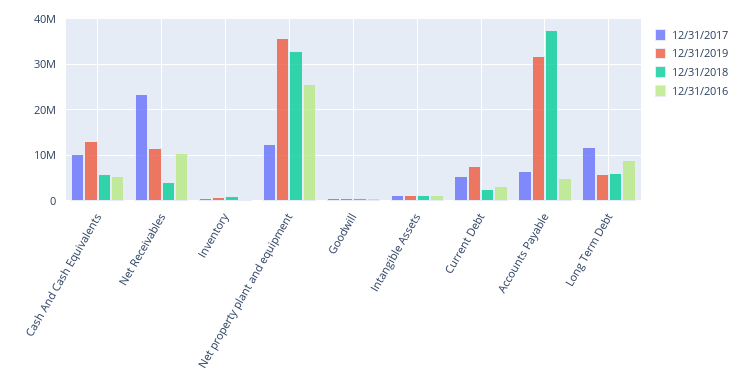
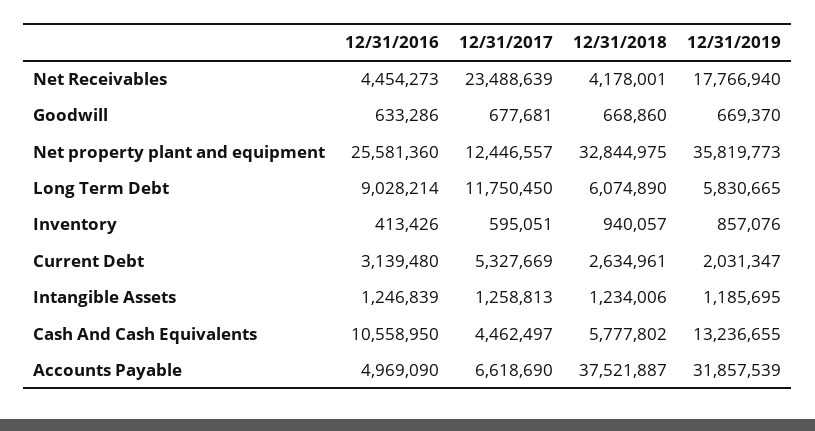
  {
    "12/31/2017": {
-     "Cash And Cash Equivalents": 10000000,
+     "Cash And Cash Equivalents": 4462497,
      "Net Receivables": 23488639,
      "Inventory": 595051,
      "Net property plant and equipment": 12446557,
      "Goodwill": 677681,
      "Intangible Assets": 1258813,
      "Current Debt": 5327669,
      "Accounts Payable": 6618690,
      "Long Term Debt": 11750450
    },
    "12/31/2019": {
      "Cash And Cash Equivalents": 13236655,
-     "Net Receivables": 12000000,
+     "Net Receivables": 17766940,
      "Inventory": 857076,
      "Net property plant and equipment": 35819773,
      "Goodwill": 669370,
      "Intangible Assets": 1185695,
-     "Current Debt": 8000000,
+     "Current Debt": 2031347,
      "Accounts Payable": 31857539,
      "Long Term Debt": 5830665
    },
    "12/31/2018": {
      "Cash And Cash Equivalents": 5777802,
      "Net Receivables": 4178001,
      "Inventory": 940057,
      "Net property plant and equipment": 32844975,
      "Goodwill": 668860,
      "Intangible Assets": 1234006,
      "Current Debt": 2634961,
      "Accounts Payable": 37521887,
      "Long Term Debt": 6074890
    },
    "12/31/2016": {
-     "Cash And Cash Equivalents": 6000000,
+     "Cash And Cash Equivalents": 10558950,
-     "Net Receivables": 10000000,
+     "Net Receivables": 4454273,
      "Inventory": 413426,
      "Net property plant and equipment": 25581360,
      "Goodwill": 633286,
      "Intangible Assets": 1246839,
      "Current Debt": 3139480,
      "Accounts Payable": 4969090,
      "Long Term Debt": 9028214
    }
  }

